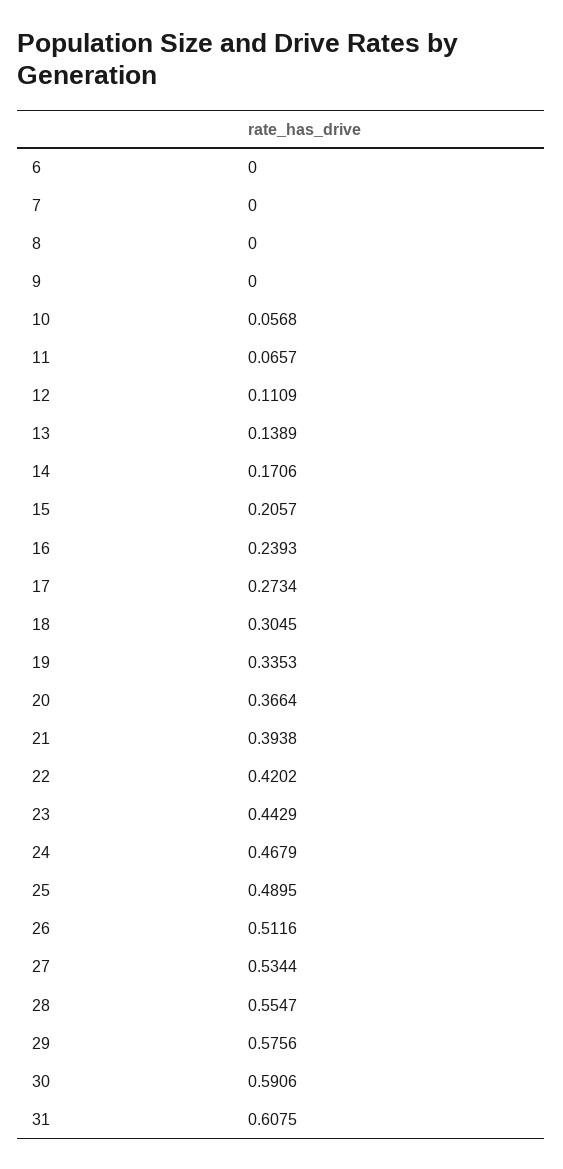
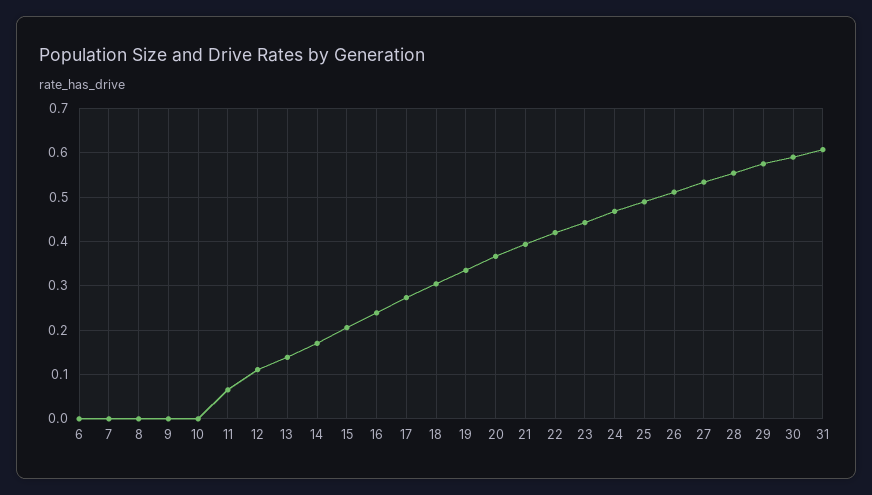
  {
    "6": 0,
    "7": 0,
    "8": 0,
    "9": 0,
-   "10": 0.0568,
+   "10": 0,
    "11": 0.0657,
    "12": 0.1109,
    "13": 0.1389,
    "14": 0.1706,
    "15": 0.2057,
    "16": 0.2393,
    "17": 0.2734,
    "18": 0.3045,
    "19": 0.3353,
    "20": 0.3664,
    "21": 0.3938,
    "22": 0.4202,
    "23": 0.4429,
    "24": 0.4679,
    "25": 0.4895,
    "26": 0.5116,
    "27": 0.5344,
    "28": 0.5547,
    "29": 0.5756,
    "30": 0.5906,
    "31": 0.6075
  }

